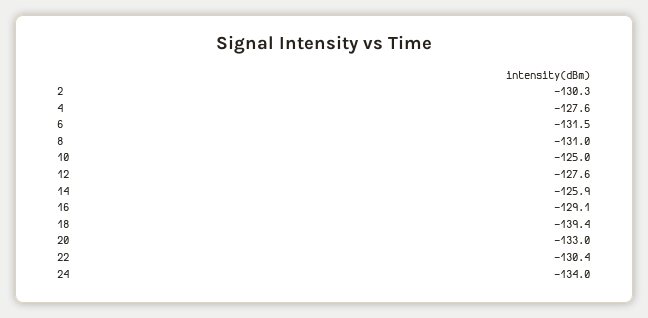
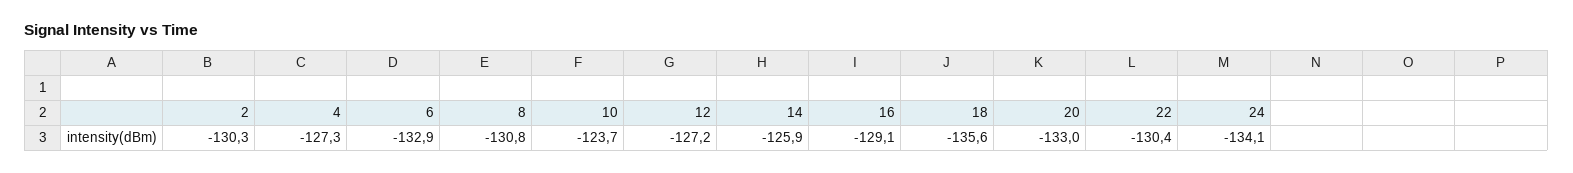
  {
    "2": -130.3,
-   "4": -127.6,
+   "4": -127.3,
-   "6": -131.5,
+   "6": -132.9,
-   "8": -131,
+   "8": -130.8,
-   "10": -125,
+   "10": -123.7,
-   "12": -127.6,
+   "12": -127.2,
    "14": -125.9,
    "16": -129.1,
-   "18": -139.4,
+   "18": -135.6,
    "20": -133,
    "22": -130.4,
-   "24": -134
+   "24": -134.1
  }

